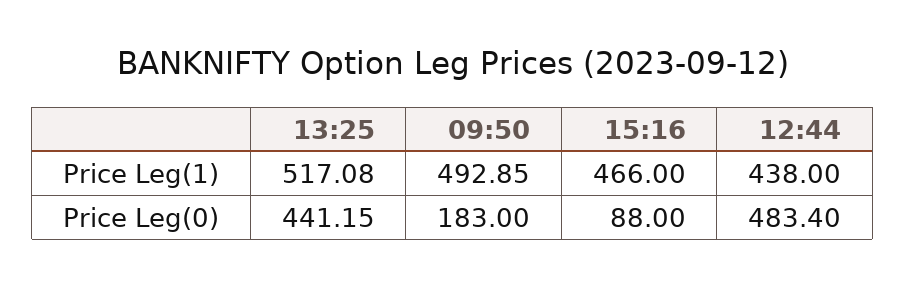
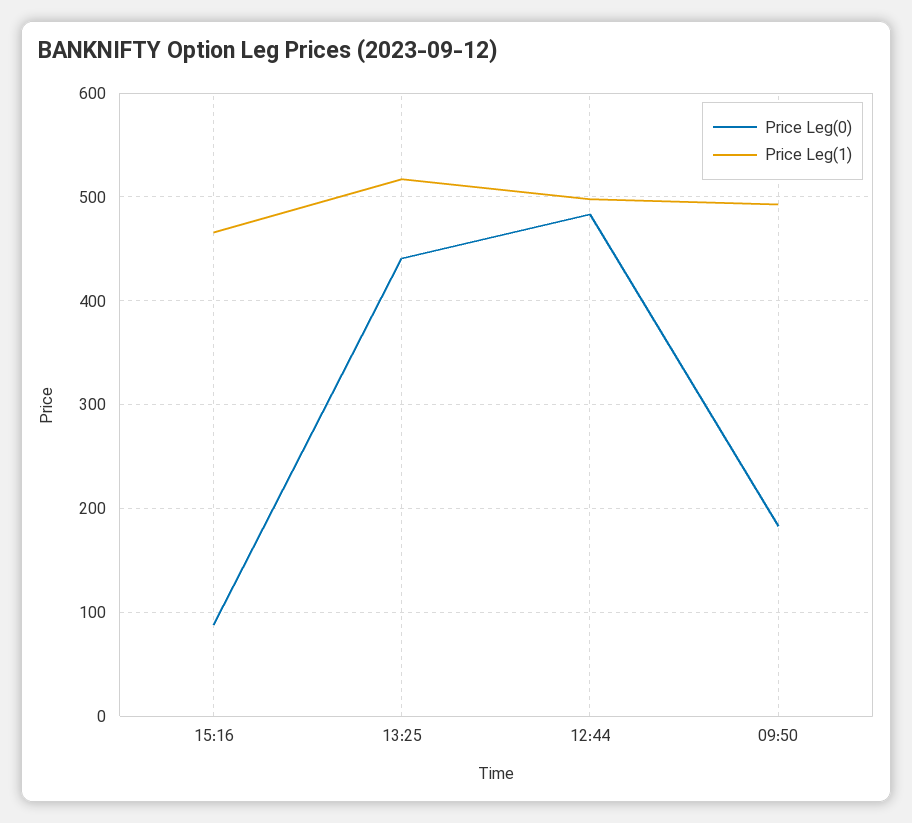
  {
    "Price Leg(1)": {
      "13:25": 517.08,
      "09:50": 492.85,
      "15:16": 466,
-     "12:44": 438
+     "12:44": 500
    },
    "Price Leg(0)": {
      "13:25": 441.15,
      "09:50": 183,
      "15:16": 88,
      "12:44": 483.4
    }
  }

